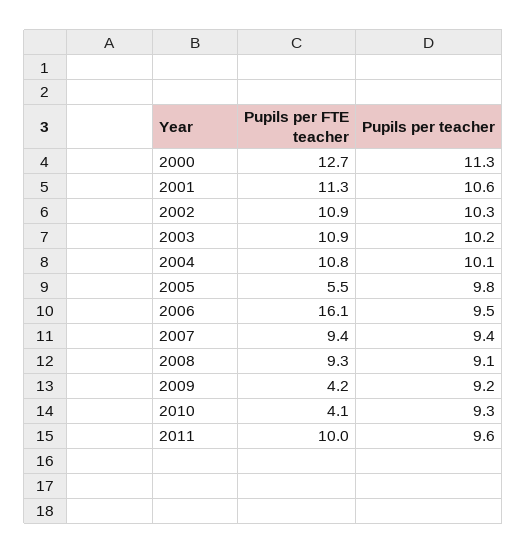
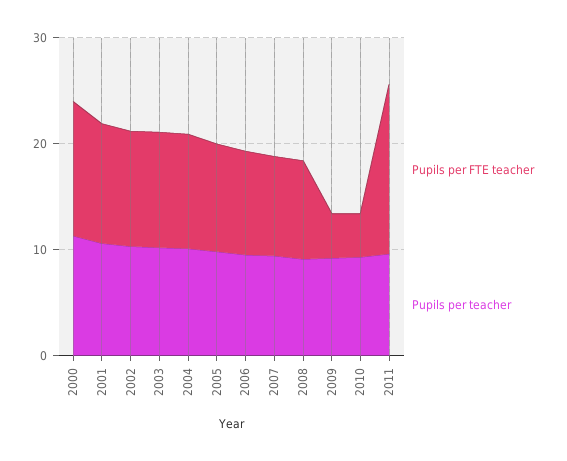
  {
    "Pupils per FTE teacher": {
      "2000": 12.7,
      "2001": 11.3,
      "2002": 10.9,
      "2003": 10.9,
      "2004": 10.8,
-     "2005": 5.5,
+     "2005": 10,
-     "2006": 16.1,
+     "2006": 10,
      "2007": 9.4,
      "2008": 9.3,
      "2009": 4.2,
      "2010": 4.1,
-     "2011": 10
+     "2011": 16
    },
    "Pupils per teacher": {
      "2000": 11.3,
      "2001": 10.6,
      "2002": 10.3,
      "2003": 10.2,
      "2004": 10.1,
      "2005": 9.8,
      "2006": 9.5,
      "2007": 9.4,
      "2008": 9.1,
      "2009": 9.2,
      "2010": 9.3,
      "2011": 9.6
    }
  }

